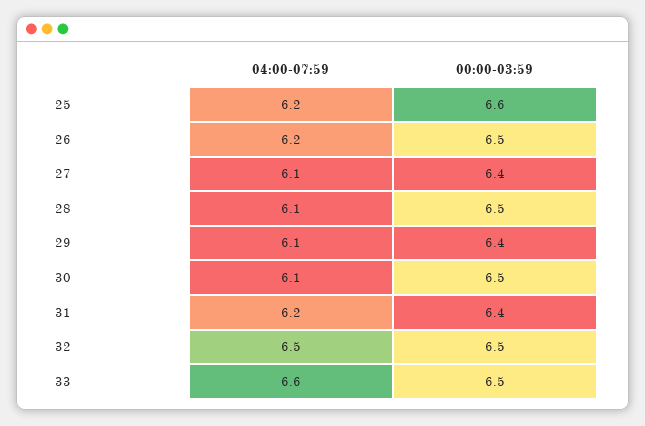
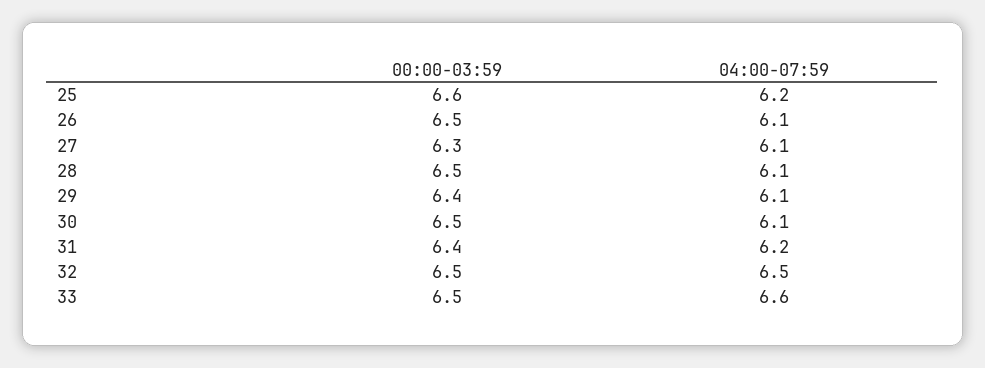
  {
    "04:00-07:59": {
      "25": 6.2,
-     "26": 6.2,
+     "26": 6.1,
      "27": 6.1,
      "28": 6.1,
      "29": 6.1,
      "30": 6.1,
      "31": 6.2,
      "32": 6.5,
      "33": 6.6
    },
    "00:00-03:59": {
      "25": 6.6,
      "26": 6.5,
-     "27": 6.4,
+     "27": 6.3,
      "28": 6.5,
      "29": 6.4,
      "30": 6.5,
      "31": 6.4,
      "32": 6.5,
      "33": 6.5
    }
  }

